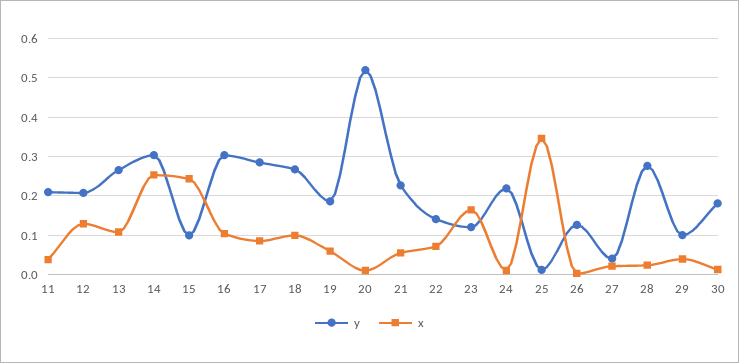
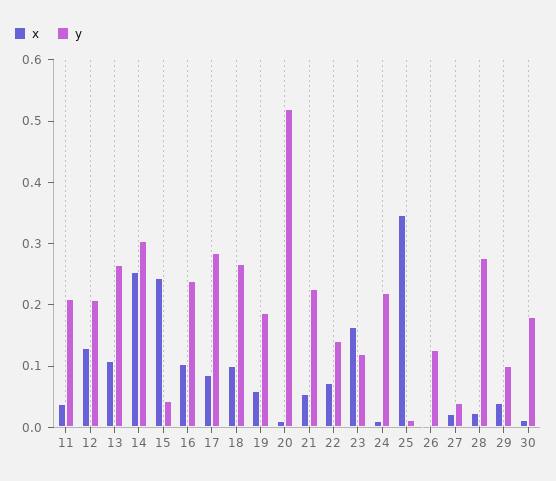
  {
    "y": {
      "11": 0.2,
      "12": 0.2,
      "13": 0.26,
      "14": 0.3,
-     "15": 0.1,
+     "15": 0.04,
-     "16": 0.3,
+     "16": 0.24,
      "17": 0.28,
      "18": 0.26,
      "19": 0.18,
      "20": 0.52,
      "21": 0.22,
      "22": 0.14,
      "23": 0.12,
      "24": 0.22,
      "25": 0.02,
      "26": 0.12,
      "27": 0.04,
      "28": 0.28,
      "29": 0.1,
      "30": 0.18
    },
    "x": {
      "11": 0.04,
      "12": 0.12,
      "13": 0.1,
      "14": 0.26,
      "15": 0.24,
      "16": 0.1,
      "17": 0.08,
      "18": 0.1,
      "19": 0.06,
      "20": 0.02,
      "21": 0.06,
      "22": 0.08,
      "23": 0.16,
      "24": 0.02,
      "25": 0.34,
      "26": 0,
      "27": 0.02,
      "28": 0.02,
      "29": 0.04,
      "30": 0.02
    }
  }

